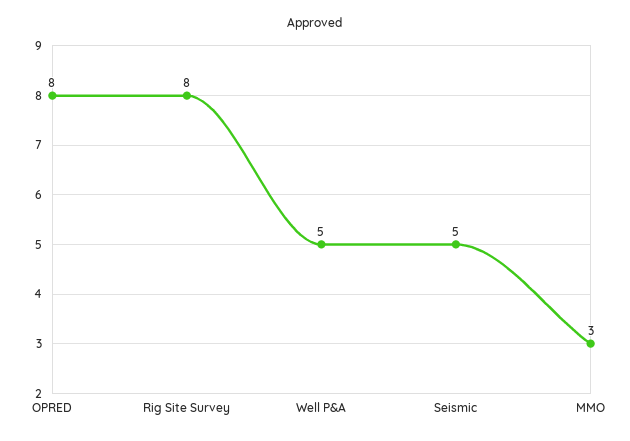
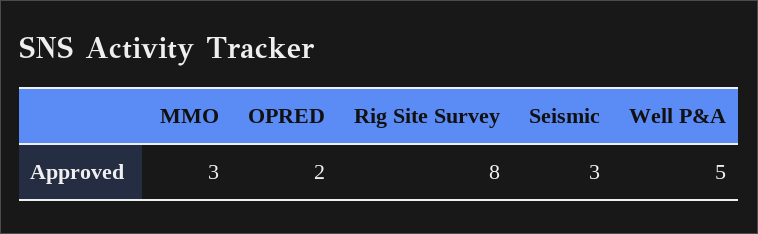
  {
-   "OPRED": 8,
+   "OPRED": 2,
    "Rig Site Survey": 8,
    "Well P&A": 5,
-   "Seismic": 5,
+   "Seismic": 3,
    "MMO": 3
  }

